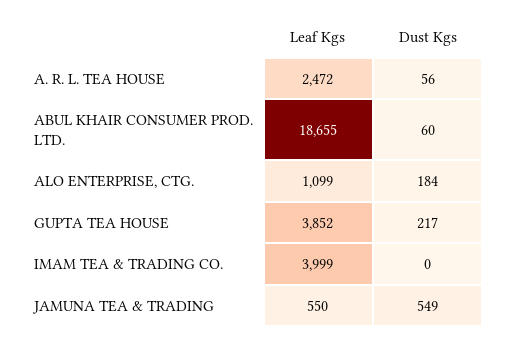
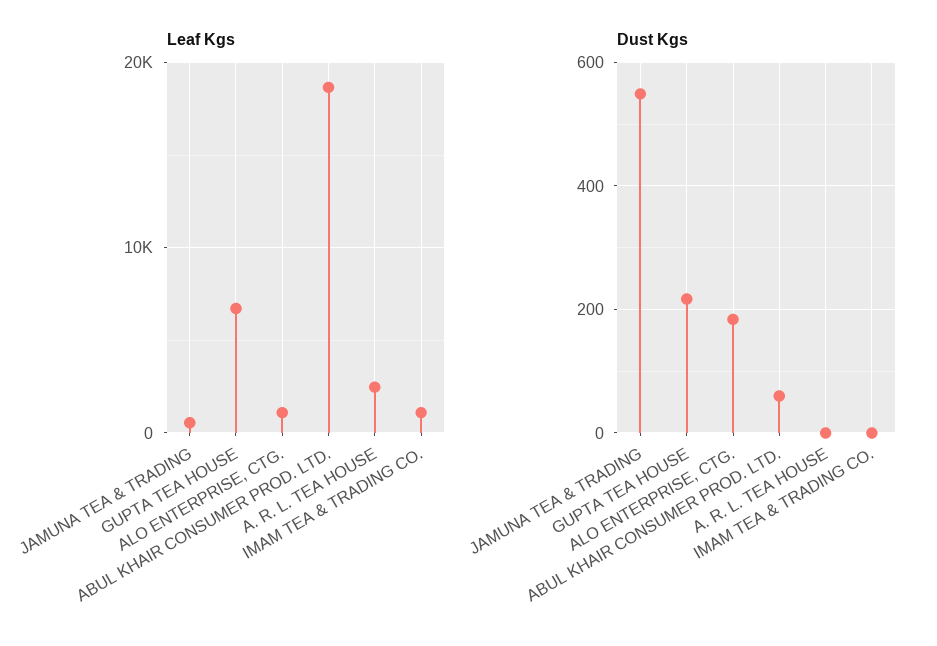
  {
    "Leaf Kgs": {
      "A. R. L. TEA HOUSE": 2472,
      "ABUL KHAIR CONSUMER PROD. LTD.": 18655,
      "ALO ENTERPRISE, CTG.": 1099,
-     "GUPTA TEA HOUSE": 3852,
+     "GUPTA TEA HOUSE": 7000,
-     "IMAM TEA & TRADING CO.": 3999,
+     "IMAM TEA & TRADING CO.": 1000,
      "JAMUNA TEA & TRADING": 550
    },
    "Dust Kgs": {
-     "A. R. L. TEA HOUSE": 56,
+     "A. R. L. TEA HOUSE": 0,
      "ABUL KHAIR CONSUMER PROD. LTD.": 60,
      "ALO ENTERPRISE, CTG.": 184,
      "GUPTA TEA HOUSE": 217,
      "IMAM TEA & TRADING CO.": 0,
      "JAMUNA TEA & TRADING": 549
    }
  }

